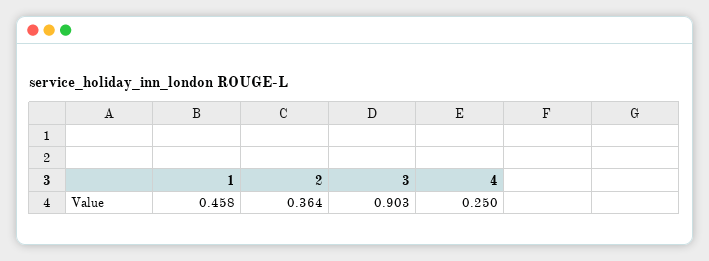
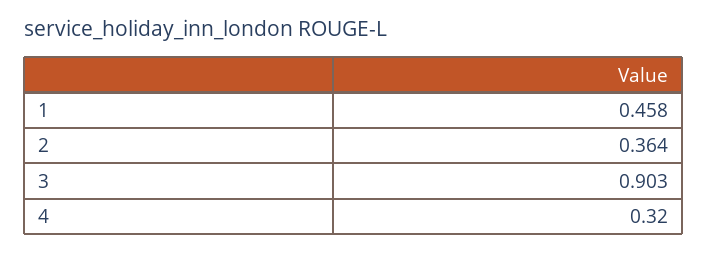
  {
    "1": 0.458,
    "2": 0.364,
    "3": 0.903,
-   "4": 0.25
+   "4": 0.32
  }

